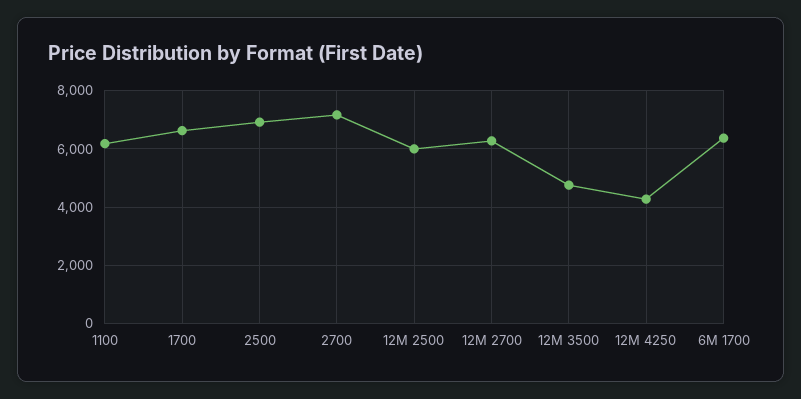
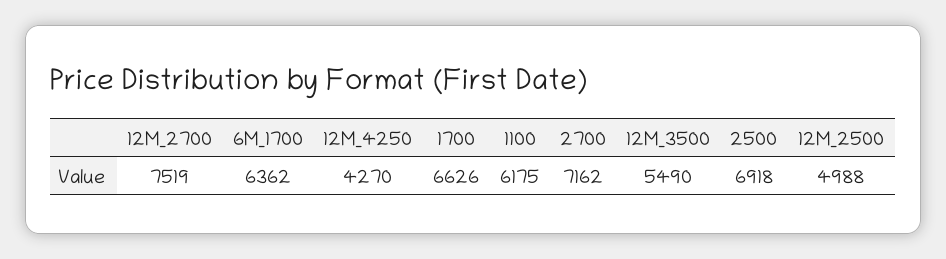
  {
    "1100": 6175,
    "1700": 6626,
    "2500": 6918,
    "2700": 7162,
-   "12M 2500": 6000,
+   "12M 2500": 4988,
-   "12M 2700": 6250,
+   "12M 2700": 7519,
-   "12M 3500": 4750,
+   "12M 3500": 5490,
    "12M 4250": 4270,
    "6M 1700": 6362
  }

